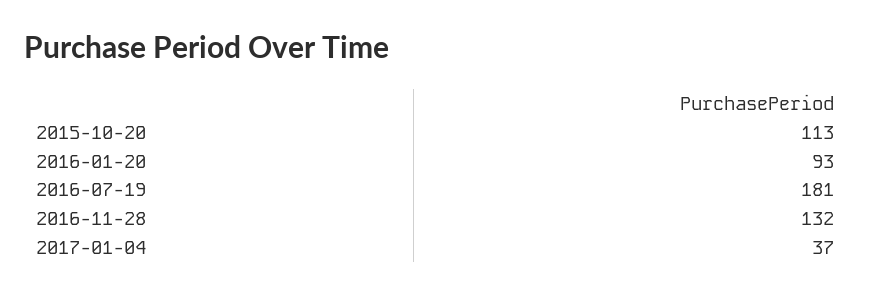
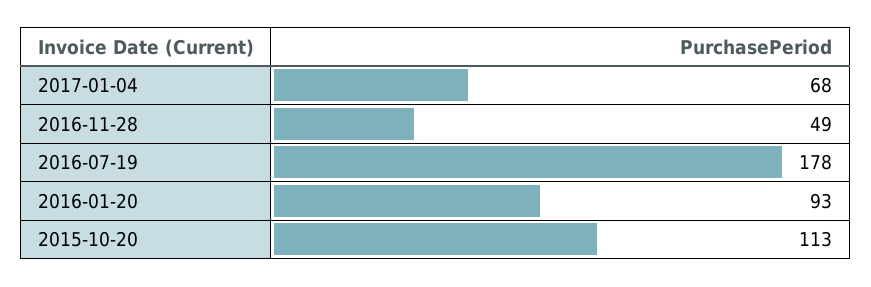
  {
    "2015-10-20": 113,
    "2016-01-20": 93,
-   "2016-07-19": 181,
+   "2016-07-19": 178,
-   "2016-11-28": 132,
+   "2016-11-28": 49,
-   "2017-01-04": 37
+   "2017-01-04": 68
  }

